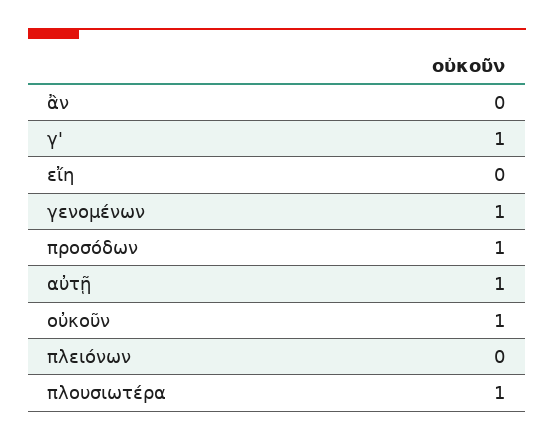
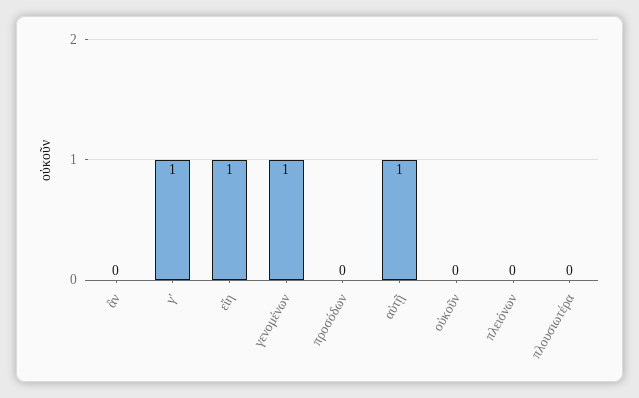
  {
    "ἂν": 0,
    "γ'": 1,
-   "εἴη": 0,
+   "εἴη": 1,
    "γενομένων": 1,
-   "προσόδων": 1,
+   "προσόδων": 0,
    "αὐτῇ": 1,
-   "οὐκοῦν": 1,
+   "οὐκοῦν": 0,
    "πλειόνων": 0,
-   "πλουσιωτέρα": 1
+   "πλουσιωτέρα": 0
  }

